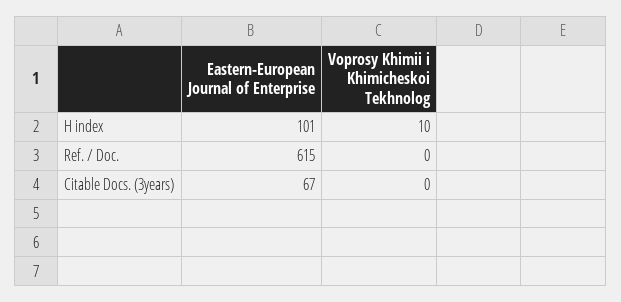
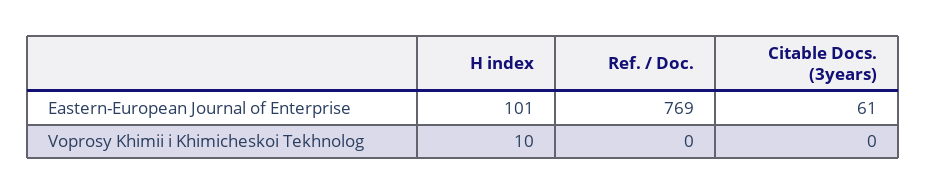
  {
    "Eastern-European Journal of Enterprise": {
      "H index": 101,
-     "Ref. / Doc.": 615,
+     "Ref. / Doc.": 769,
-     "Citable Docs. (3years)": 67
+     "Citable Docs. (3years)": 61
    },
    "Voprosy Khimii i Khimicheskoi Tekhnolog": {
      "H index": 10,
      "Ref. / Doc.": 0,
      "Citable Docs. (3years)": 0
    }
  }

